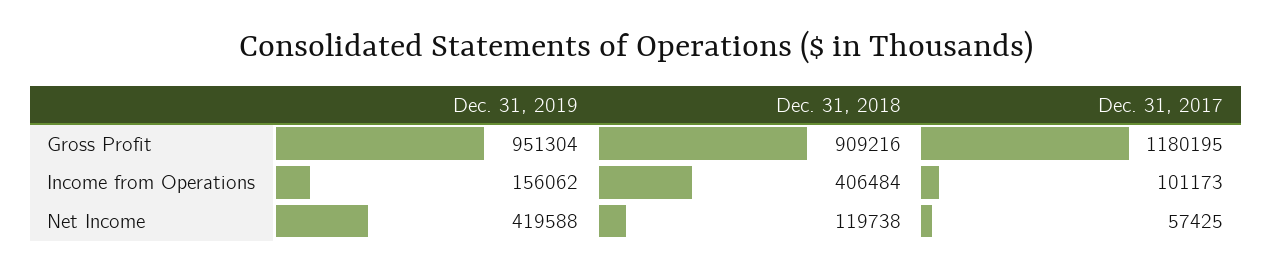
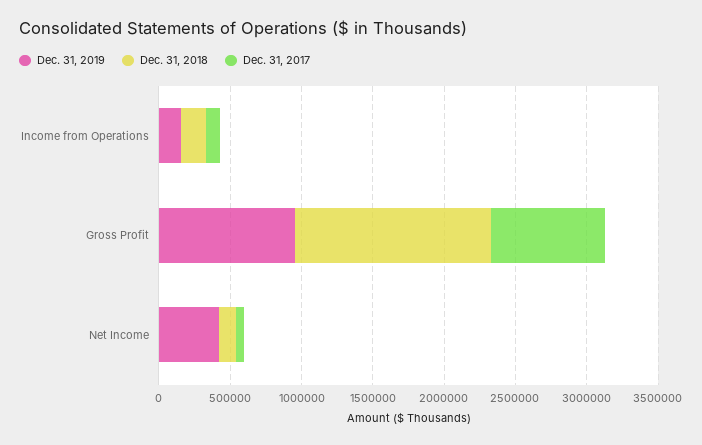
  {
    "Dec. 31, 2019": {
      "Gross Profit": 951304,
      "Income from Operations": 156062,
      "Net Income": 419588
    },
    "Dec. 31, 2018": {
-     "Gross Profit": 909216,
+     "Gross Profit": 1400000,
-     "Income from Operations": 406484,
+     "Income from Operations": 200000,
      "Net Income": 119738
    },
    "Dec. 31, 2017": {
-     "Gross Profit": 1180195,
+     "Gross Profit": 800000,
      "Income from Operations": 101173,
      "Net Income": 57425
    }
  }

